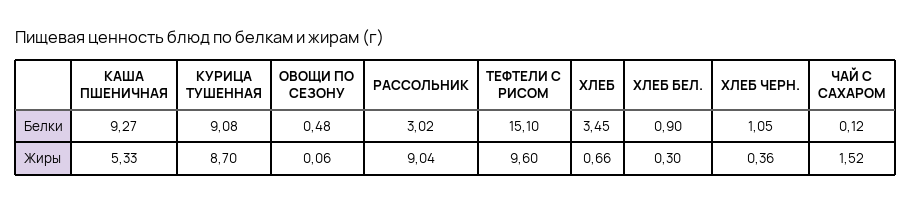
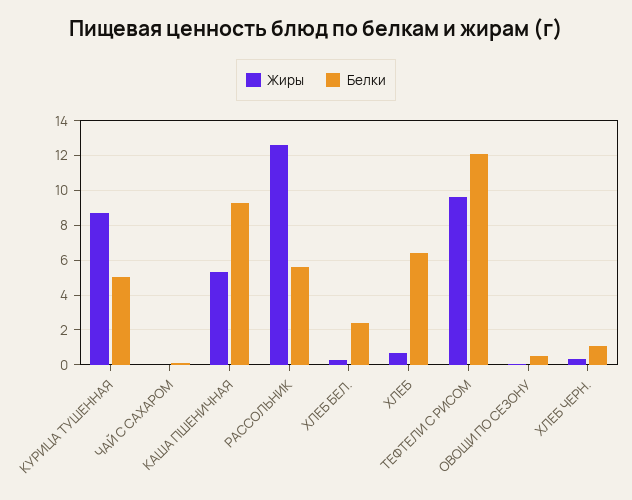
  {
    "Белки": {
      "КАША ПШЕНИЧНАЯ": 9.27,
-     "КУРИЦА ТУШЕННАЯ": 9.08,
+     "КУРИЦА ТУШЕННАЯ": 5,
      "ОВОЩИ ПО СЕЗОНУ": 0.48,
-     "РАССОЛЬНИК": 3.02,
+     "РАССОЛЬНИК": 5.5,
-     "ТЕФТЕЛИ С РИСОМ": 15.1,
+     "ТЕФТЕЛИ С РИСОМ": 12,
-     "ХЛЕБ": 3.45,
+     "ХЛЕБ": 6.5,
-     "ХЛЕБ БЕЛ.": 0.9,
+     "ХЛЕБ БЕЛ.": 2.5,
      "ХЛЕБ ЧЕРН.": 1.05,
      "ЧАЙ С САХАРОМ": 0.12
    },
    "Жиры": {
      "КАША ПШЕНИЧНАЯ": 5.33,
      "КУРИЦА ТУШЕННАЯ": 8.7,
      "ОВОЩИ ПО СЕЗОНУ": 0.06,
-     "РАССОЛЬНИК": 9.04,
+     "РАССОЛЬНИК": 12.5,
      "ТЕФТЕЛИ С РИСОМ": 9.6,
      "ХЛЕБ": 0.66,
      "ХЛЕБ БЕЛ.": 0.3,
      "ХЛЕБ ЧЕРН.": 0.36,
-     "ЧАЙ С САХАРОМ": 1.52
+     "ЧАЙ С САХАРОМ": 0
    }
  }

